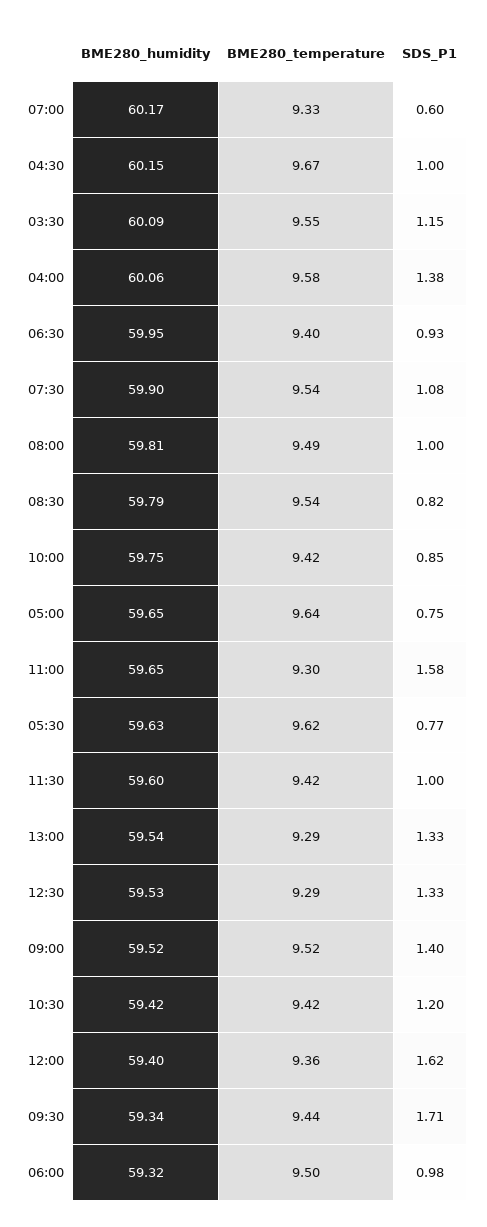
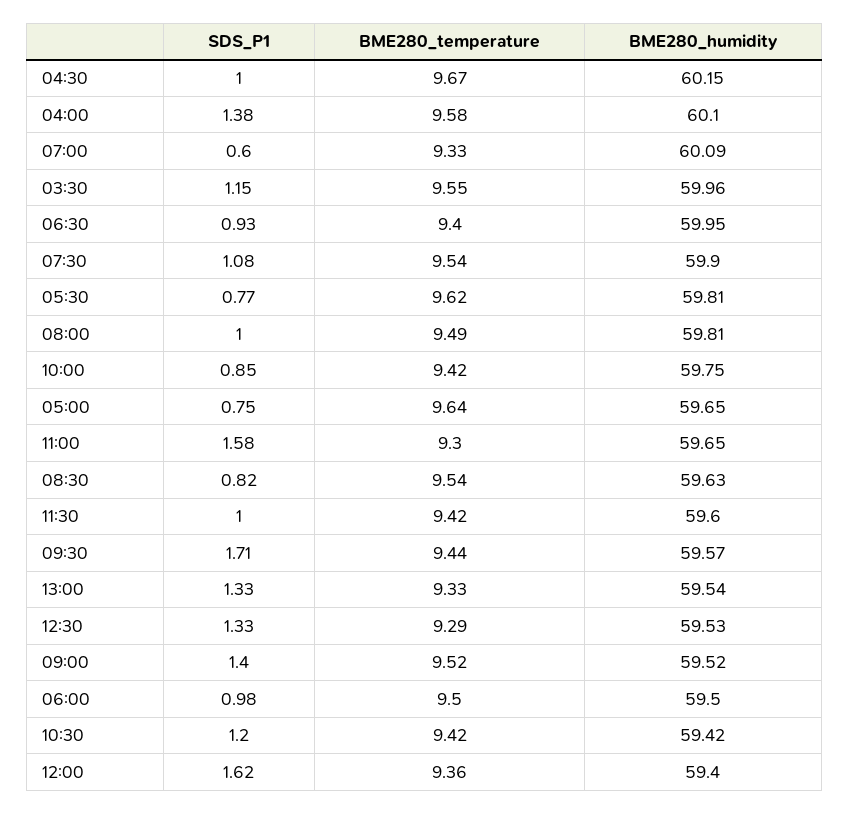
  {
    "BME280_humidity": {
-     "07:00": 60.17,
+     "07:00": 60.09,
      "04:30": 60.15,
-     "03:30": 60.09,
+     "03:30": 59.96,
-     "04:00": 60.06,
+     "04:00": 60.1,
      "06:30": 59.95,
      "07:30": 59.9,
      "08:00": 59.81,
-     "08:30": 59.79,
+     "08:30": 59.63,
      "10:00": 59.75,
      "05:00": 59.65,
      "11:00": 59.65,
-     "05:30": 59.63,
+     "05:30": 59.81,
      "11:30": 59.6,
      "13:00": 59.54,
      "12:30": 59.53,
      "09:00": 59.52,
      "10:30": 59.42,
      "12:00": 59.4,
-     "09:30": 59.34,
+     "09:30": 59.57,
-     "06:00": 59.32
+     "06:00": 59.5
    },
    "BME280_temperature": {
      "07:00": 9.33,
      "04:30": 9.67,
      "03:30": 9.55,
      "04:00": 9.58,
      "06:30": 9.4,
      "07:30": 9.54,
      "08:00": 9.49,
      "08:30": 9.54,
      "10:00": 9.42,
      "05:00": 9.64,
      "11:00": 9.3,
      "05:30": 9.62,
      "11:30": 9.42,
-     "13:00": 9.29,
+     "13:00": 9.33,
      "12:30": 9.29,
      "09:00": 9.52,
      "10:30": 9.42,
      "12:00": 9.36,
      "09:30": 9.44,
      "06:00": 9.5
    },
    "SDS_P1": {
      "07:00": 0.6,
      "04:30": 1,
      "03:30": 1.15,
      "04:00": 1.38,
      "06:30": 0.93,
      "07:30": 1.08,
      "08:00": 1,
      "08:30": 0.82,
      "10:00": 0.85,
      "05:00": 0.75,
      "11:00": 1.58,
      "05:30": 0.77,
      "11:30": 1,
      "13:00": 1.33,
      "12:30": 1.33,
      "09:00": 1.4,
      "10:30": 1.2,
      "12:00": 1.62,
      "09:30": 1.71,
      "06:00": 0.98
    }
  }

